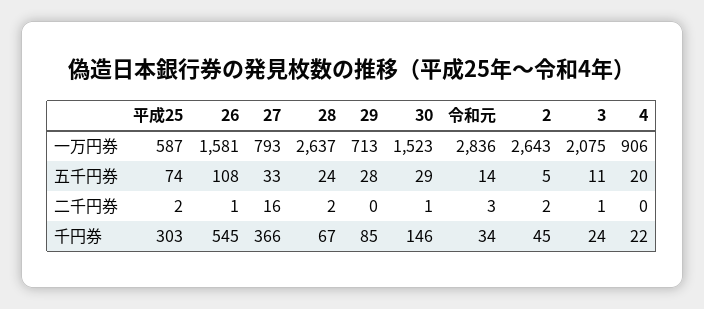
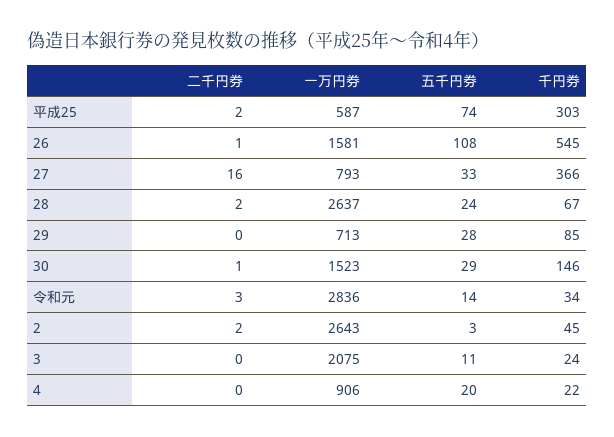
  {
    "平成25": {
      "一万円券": 587,
      "五千円券": 74,
      "二千円券": 2,
      "千円券": 303
    },
    "26": {
      "一万円券": 1581,
      "五千円券": 108,
      "二千円券": 1,
      "千円券": 545
    },
    "27": {
      "一万円券": 793,
      "五千円券": 33,
      "二千円券": 16,
      "千円券": 366
    },
    "28": {
      "一万円券": 2637,
      "五千円券": 24,
      "二千円券": 2,
      "千円券": 67
    },
    "29": {
      "一万円券": 713,
      "五千円券": 28,
      "二千円券": 0,
      "千円券": 85
    },
    "30": {
      "一万円券": 1523,
      "五千円券": 29,
      "二千円券": 1,
      "千円券": 146
    },
    "令和元": {
      "一万円券": 2836,
      "五千円券": 14,
      "二千円券": 3,
      "千円券": 34
    },
    "2": {
      "一万円券": 2643,
-     "五千円券": 5,
+     "五千円券": 3,
      "二千円券": 2,
      "千円券": 45
    },
    "3": {
      "一万円券": 2075,
      "五千円券": 11,
-     "二千円券": 1,
+     "二千円券": 0,
      "千円券": 24
    },
    "4": {
      "一万円券": 906,
      "五千円券": 20,
      "二千円券": 0,
      "千円券": 22
    }
  }

